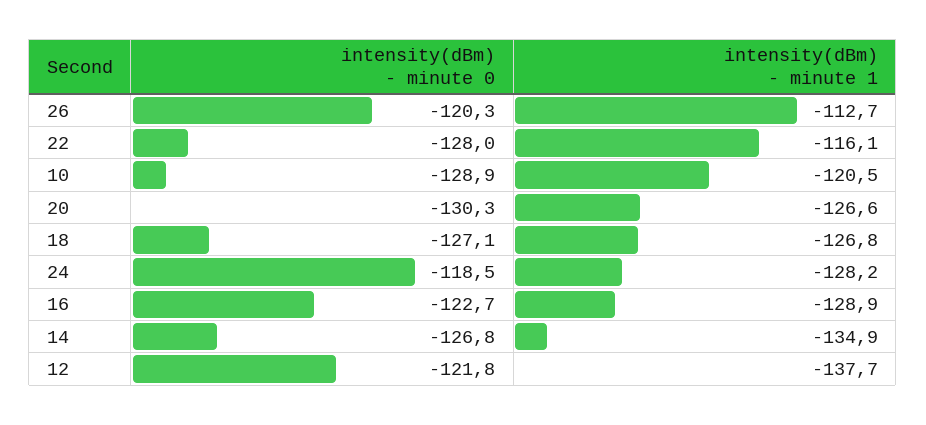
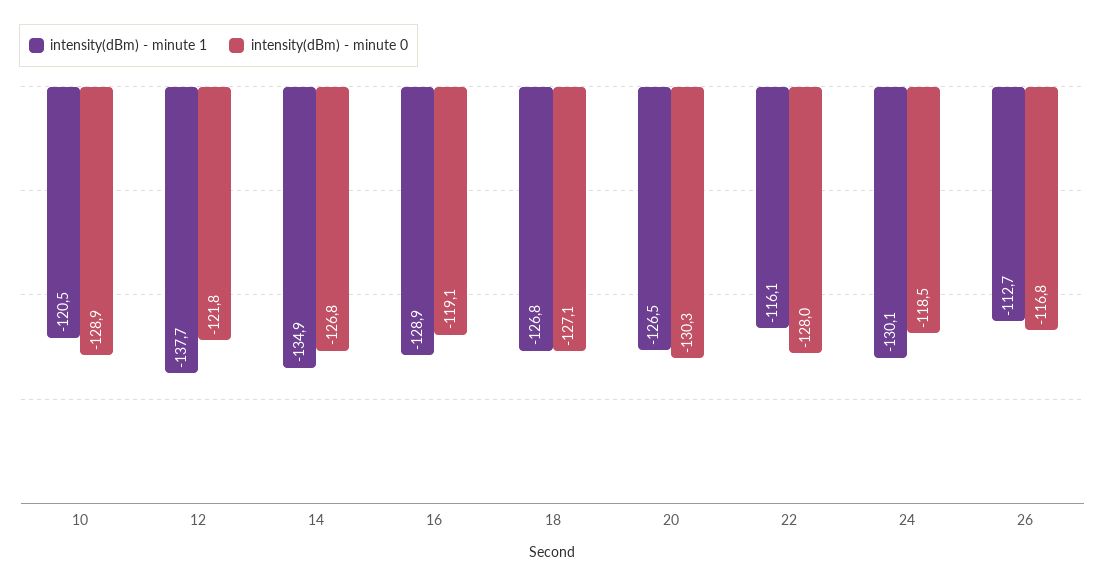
  {
    "intensity(dBm) - minute 0": {
-     "26": -120.3,
+     "26": -116.8,
      "22": -128,
      "10": -128.9,
      "20": -130.3,
      "18": -127.1,
      "24": -118.5,
-     "16": -122.7,
+     "16": -119.1,
      "14": -126.8,
      "12": -121.8
    },
    "intensity(dBm) - minute 1": {
      "26": -112.7,
      "22": -116.1,
      "10": -120.5,
-     "20": -126.6,
+     "20": -126.5,
      "18": -126.8,
-     "24": -128.2,
+     "24": -130.1,
      "16": -128.9,
      "14": -134.9,
      "12": -137.7
    }
  }

